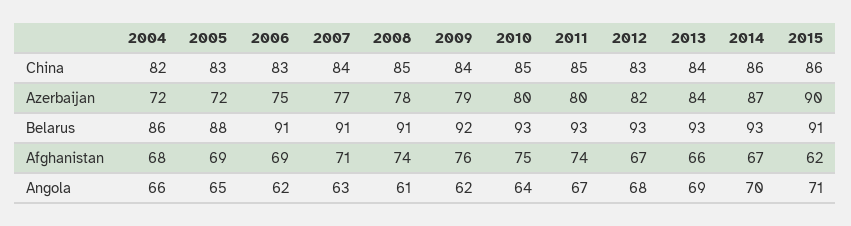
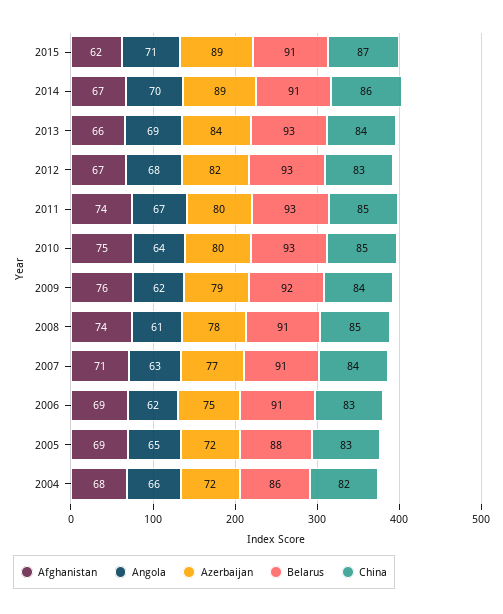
  {
    "China": {
      "2004": 82,
      "2005": 83,
      "2006": 83,
      "2007": 84,
      "2008": 85,
      "2009": 84,
      "2010": 85,
      "2011": 85,
      "2012": 83,
      "2013": 84,
      "2014": 86,
-     "2015": 86
+     "2015": 87
    },
    "Azerbaijan": {
      "2004": 72,
      "2005": 72,
      "2006": 75,
      "2007": 77,
      "2008": 78,
      "2009": 79,
      "2010": 80,
      "2011": 80,
      "2012": 82,
      "2013": 84,
-     "2014": 87,
+     "2014": 89,
-     "2015": 90
+     "2015": 89
    },
    "Belarus": {
      "2004": 86,
      "2005": 88,
      "2006": 91,
      "2007": 91,
      "2008": 91,
      "2009": 92,
      "2010": 93,
      "2011": 93,
      "2012": 93,
      "2013": 93,
-     "2014": 93,
+     "2014": 91,
      "2015": 91
    },
    "Afghanistan": {
      "2004": 68,
      "2005": 69,
      "2006": 69,
      "2007": 71,
      "2008": 74,
      "2009": 76,
      "2010": 75,
      "2011": 74,
      "2012": 67,
      "2013": 66,
      "2014": 67,
      "2015": 62
    },
    "Angola": {
      "2004": 66,
      "2005": 65,
      "2006": 62,
      "2007": 63,
      "2008": 61,
      "2009": 62,
      "2010": 64,
      "2011": 67,
      "2012": 68,
      "2013": 69,
      "2014": 70,
      "2015": 71
    }
  }

